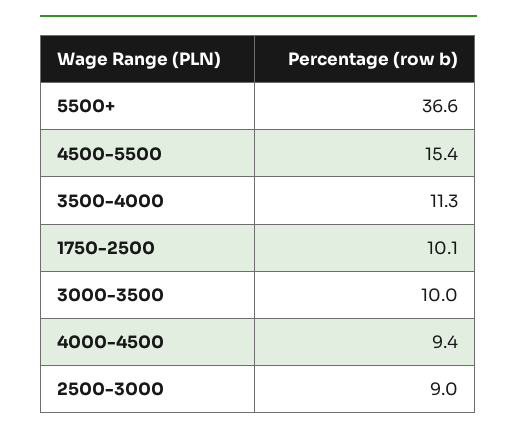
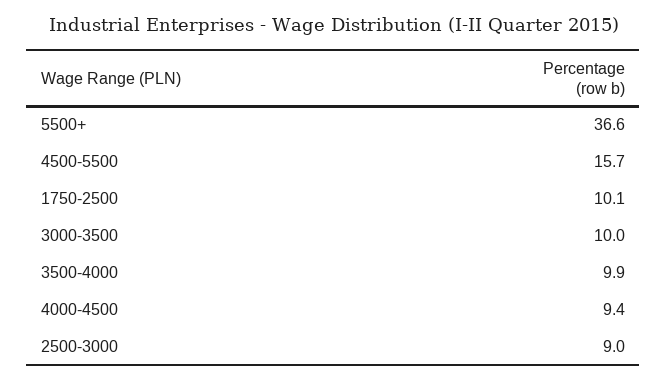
  {
    "5500+": 36.6,
-   "4500-5500": 15.4,
+   "4500-5500": 15.7,
-   "3500-4000": 11.3,
+   "3500-4000": 9.9,
    "1750-2500": 10.1,
    "3000-3500": 10,
    "4000-4500": 9.4,
    "2500-3000": 9
  }

